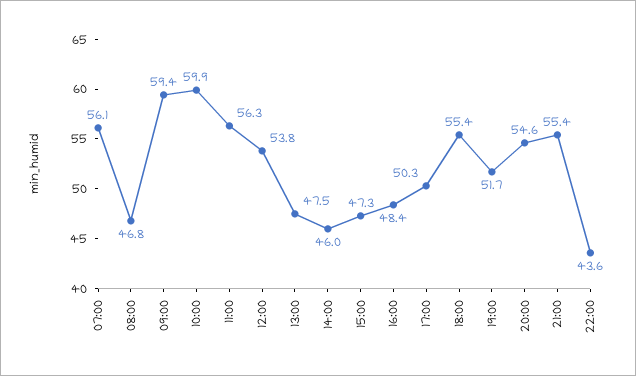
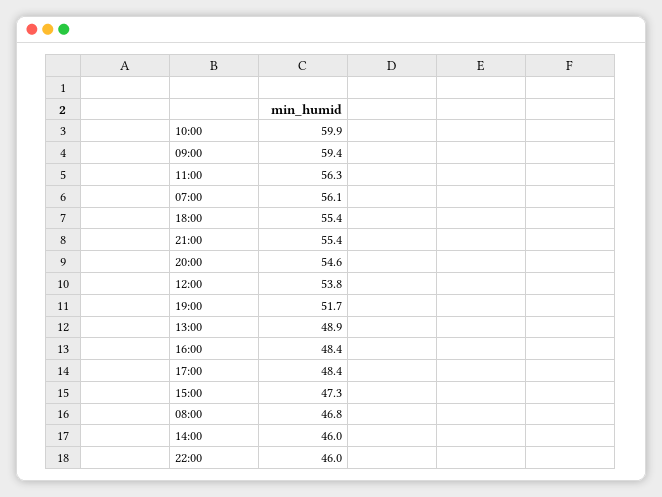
  {
    "07:00": 56.1,
    "08:00": 46.8,
    "09:00": 59.4,
    "10:00": 59.9,
    "11:00": 56.3,
    "12:00": 53.8,
-   "13:00": 47.5,
+   "13:00": 48.9,
    "14:00": 46,
    "15:00": 47.3,
    "16:00": 48.4,
-   "17:00": 50.3,
+   "17:00": 48.4,
    "18:00": 55.4,
    "19:00": 51.7,
    "20:00": 54.6,
    "21:00": 55.4,
-   "22:00": 43.6
+   "22:00": 46
  }

